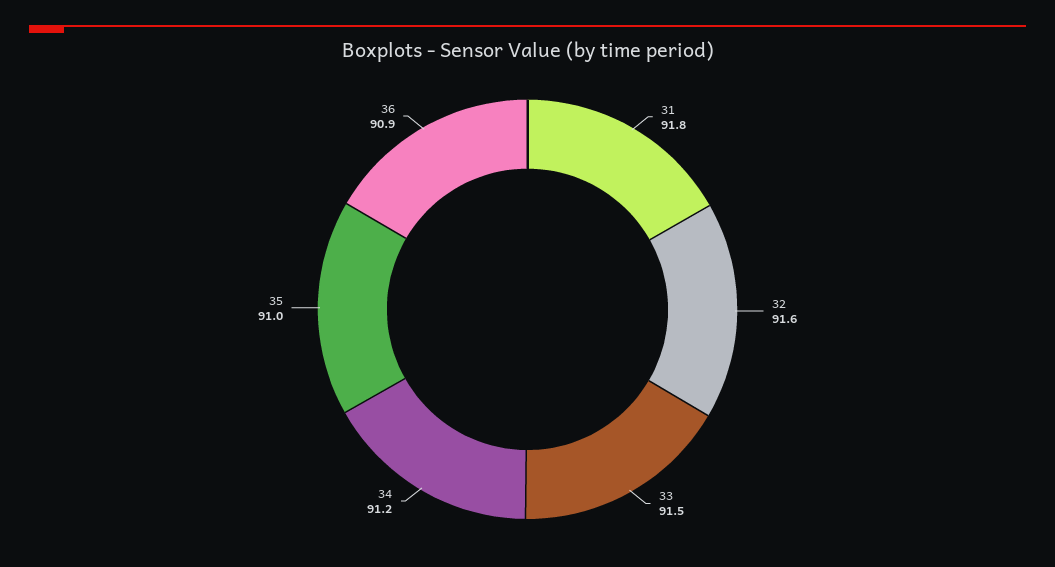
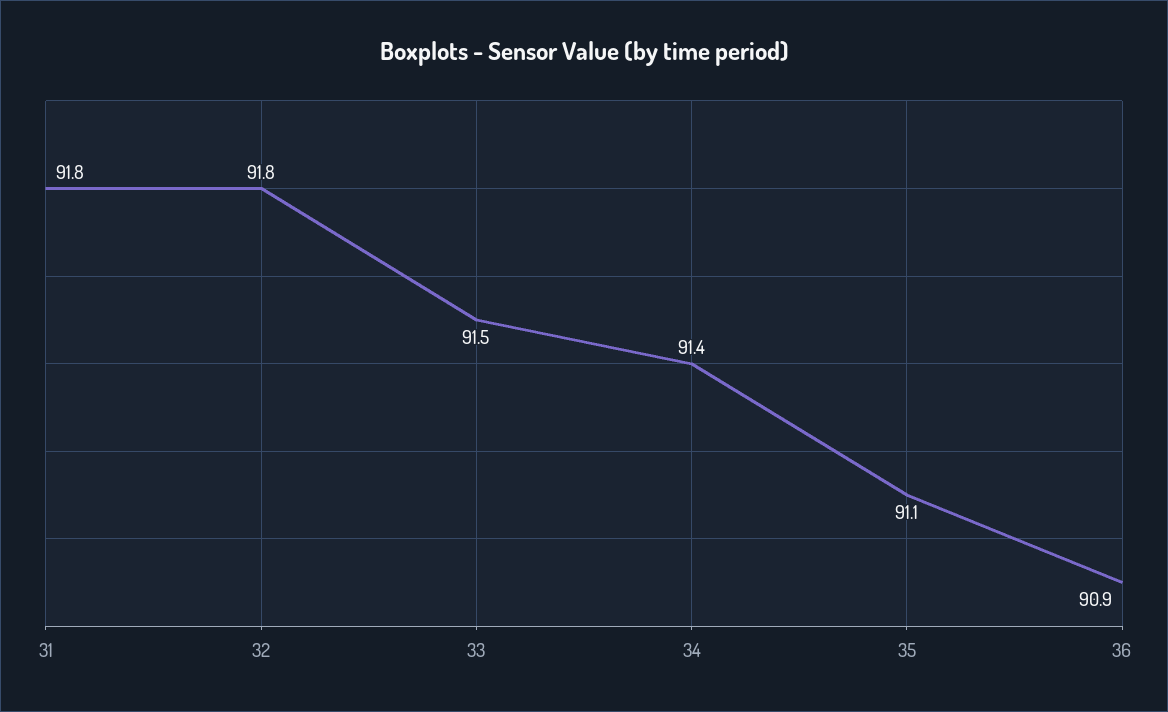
  {
    "31": 91.8,
-   "32": 91.6,
+   "32": 91.8,
    "33": 91.5,
-   "34": 91.2,
+   "34": 91.4,
-   "35": 91,
+   "35": 91.1,
    "36": 90.9
  }

